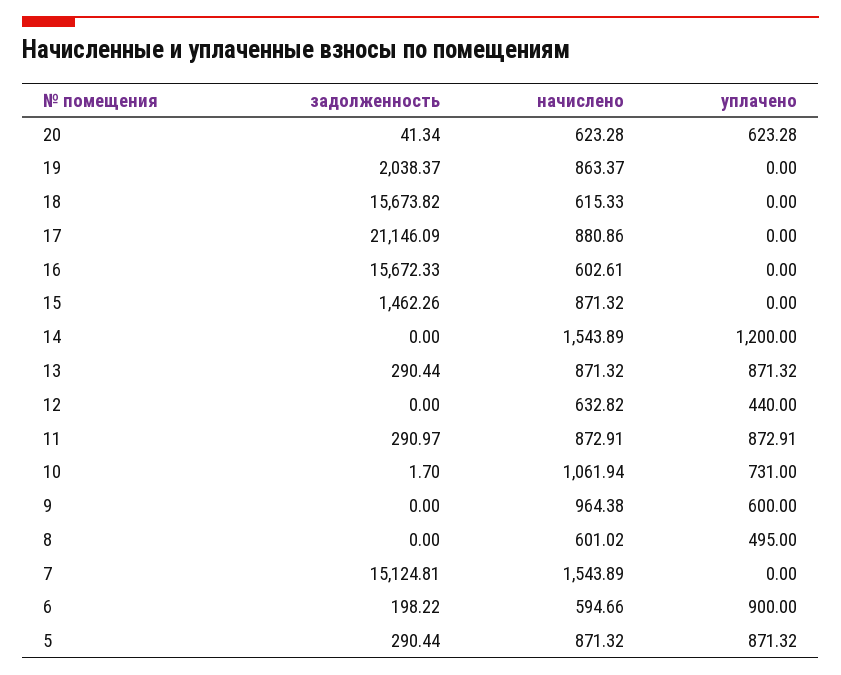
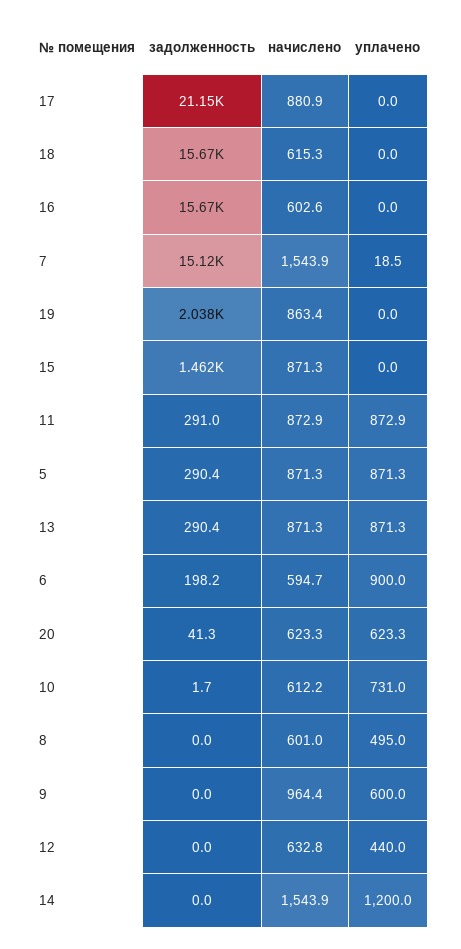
  {
    "задолженность": {
      "20": 41.34,
      "19": 2038.37,
      "18": 15673.82,
      "17": 21146.09,
      "16": 15672.33,
      "15": 1462.26,
      "14": 0,
      "13": 290.44,
      "12": 0,
      "11": 290.97,
      "10": 1.7,
      "9": 0,
      "8": 0,
      "7": 15124.81,
      "6": 198.22,
      "5": 290.44
    },
    "начислено": {
      "20": 623.28,
      "19": 863.37,
      "18": 615.33,
      "17": 880.86,
      "16": 602.61,
      "15": 871.32,
      "14": 1543.89,
      "13": 871.32,
      "12": 632.82,
      "11": 872.91,
-     "10": 1061.94,
+     "10": 612.2,
      "9": 964.38,
      "8": 601.02,
      "7": 1543.89,
      "6": 594.66,
      "5": 871.32
    },
    "уплачено": {
      "20": 623.28,
      "19": 0,
      "18": 0,
      "17": 0,
      "16": 0,
      "15": 0,
      "14": 1200,
      "13": 871.32,
      "12": 440,
      "11": 872.91,
      "10": 731,
      "9": 600,
      "8": 495,
-     "7": 0,
+     "7": 18.5,
      "6": 900,
      "5": 871.32
    }
  }

